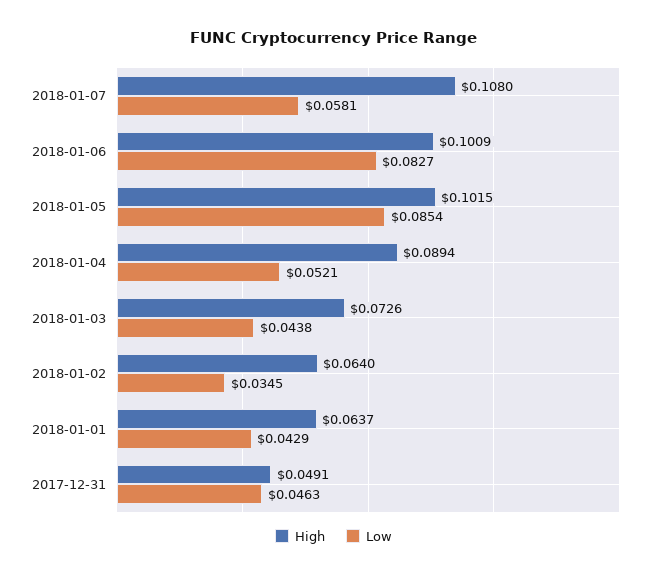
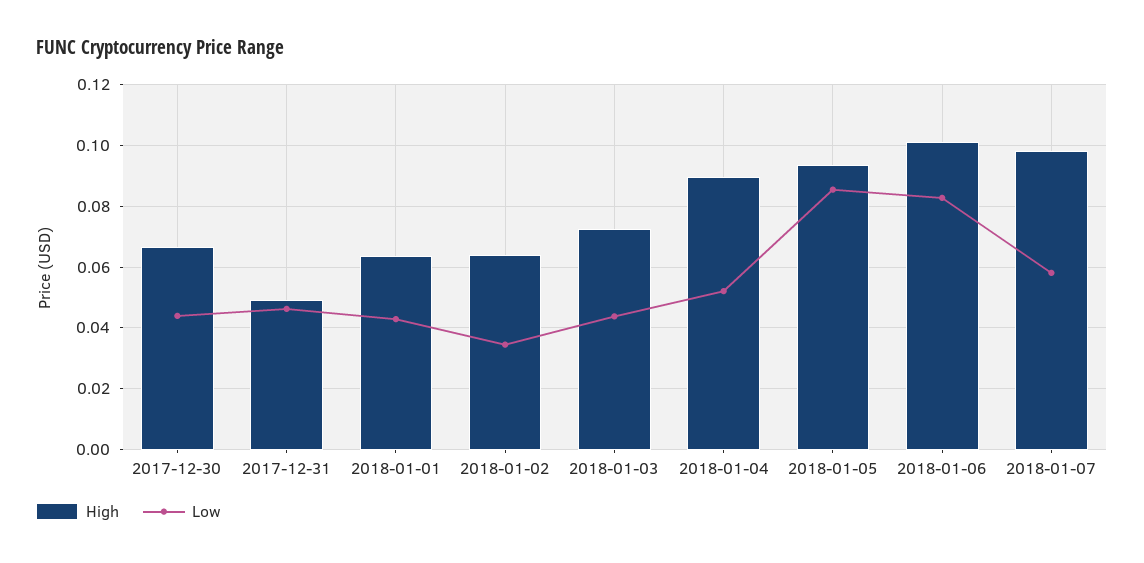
  {
    "High": {
-     "2018-01-07": 0.108,
+     "2018-01-07": 0.098,
      "2018-01-06": 0.1009,
-     "2018-01-05": 0.1015,
+     "2018-01-05": 0.094,
      "2018-01-04": 0.0894,
      "2018-01-03": 0.0726,
      "2018-01-02": 0.064,
      "2018-01-01": 0.0637,
-     "2017-12-31": 0.0491
+     "2017-12-31": 0.0491,
+     "2017-12-30": 0.066
    },
    "Low": {
      "2018-01-07": 0.0581,
      "2018-01-06": 0.0827,
      "2018-01-05": 0.0854,
      "2018-01-04": 0.0521,
      "2018-01-03": 0.0438,
      "2018-01-02": 0.0345,
      "2018-01-01": 0.0429,
-     "2017-12-31": 0.0463
+     "2017-12-31": 0.0463,
+     "2017-12-30": 0.044
    }
  }

